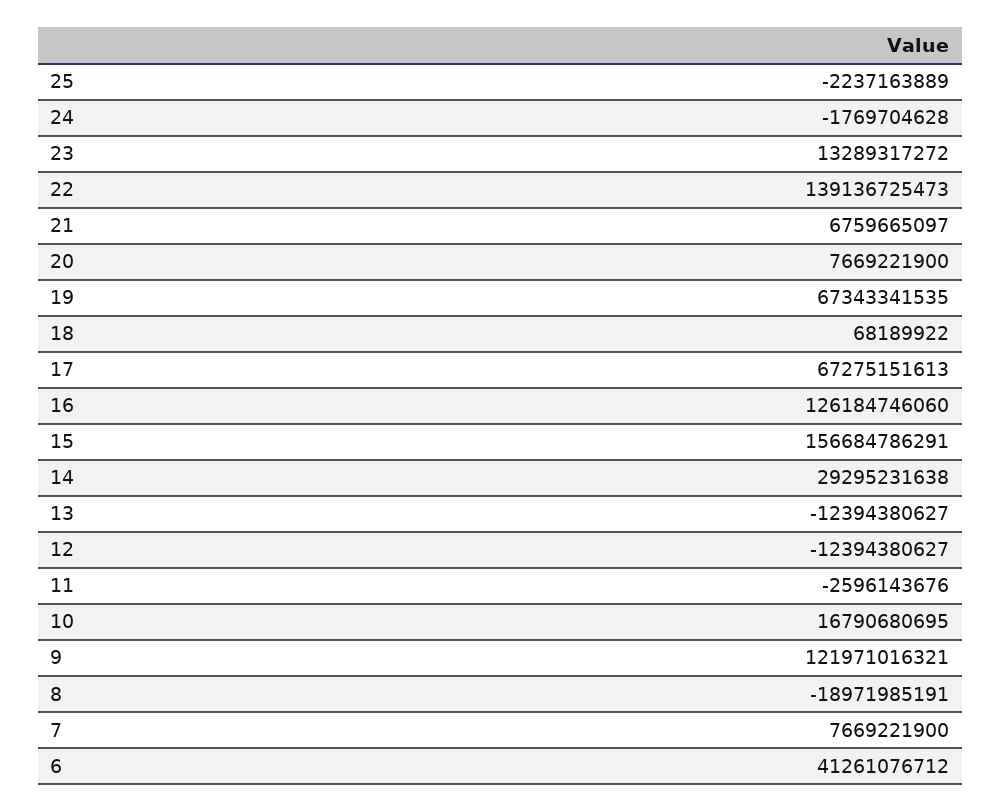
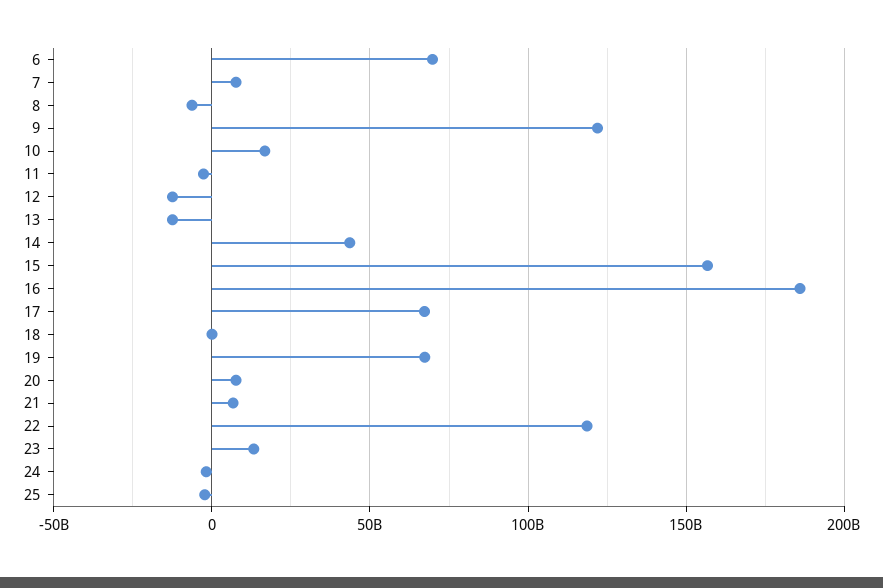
  {
    "25": -2237163889,
    "24": -1769704628,
    "23": 13289317272,
-   "22": 139136725473,
+   "22": 120000000000,
    "21": 6759665097,
    "20": 7669221900,
    "19": 67343341535,
    "18": 68189922,
    "17": 67275151613,
-   "16": 126184746060,
+   "16": 185000000000,
    "15": 156684786291,
-   "14": 29295231638,
+   "14": 45000000000,
    "13": -12394380627,
    "12": -12394380627,
    "11": -2596143676,
    "10": 16790680695,
    "9": 121971016321,
-   "8": -18971985191,
+   "8": -5000000000,
    "7": 7669221900,
-   "6": 41261076712
+   "6": 70000000000
  }

